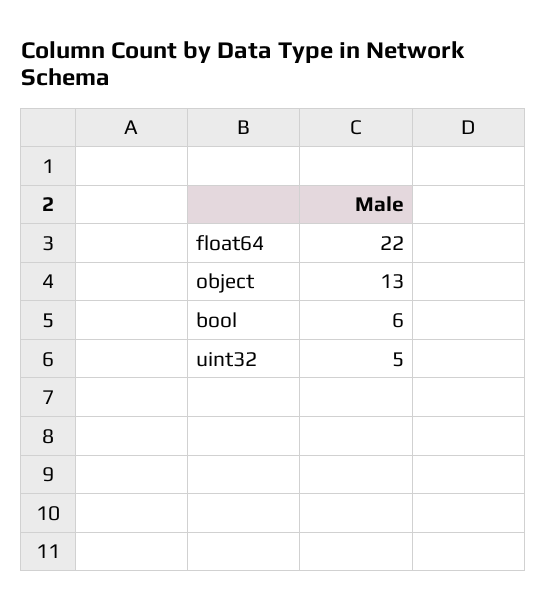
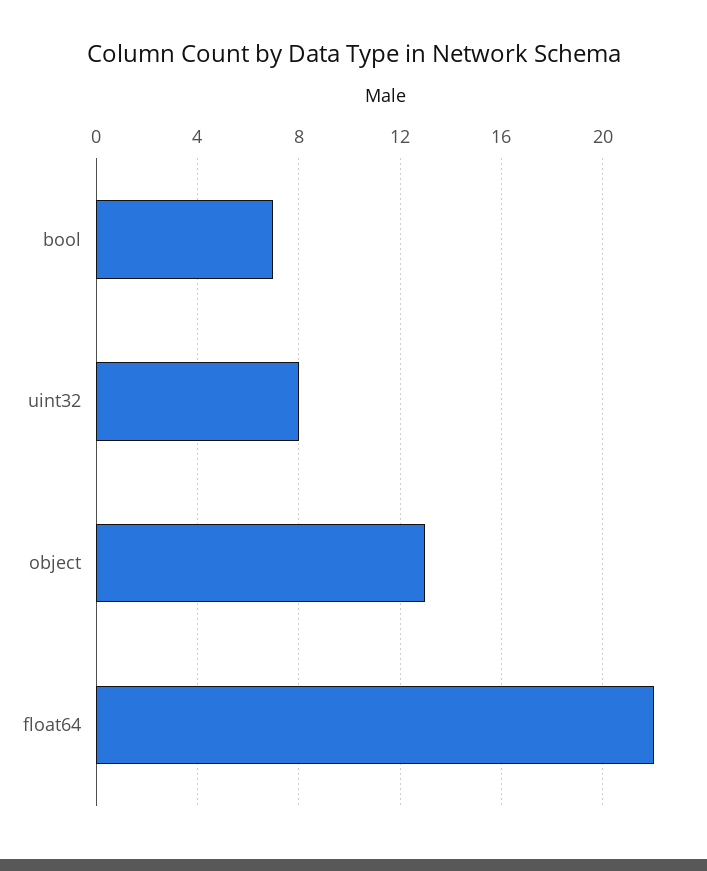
  {
    "float64": 22,
    "object": 13,
-   "bool": 6,
+   "bool": 7,
-   "uint32": 5
+   "uint32": 8
  }

